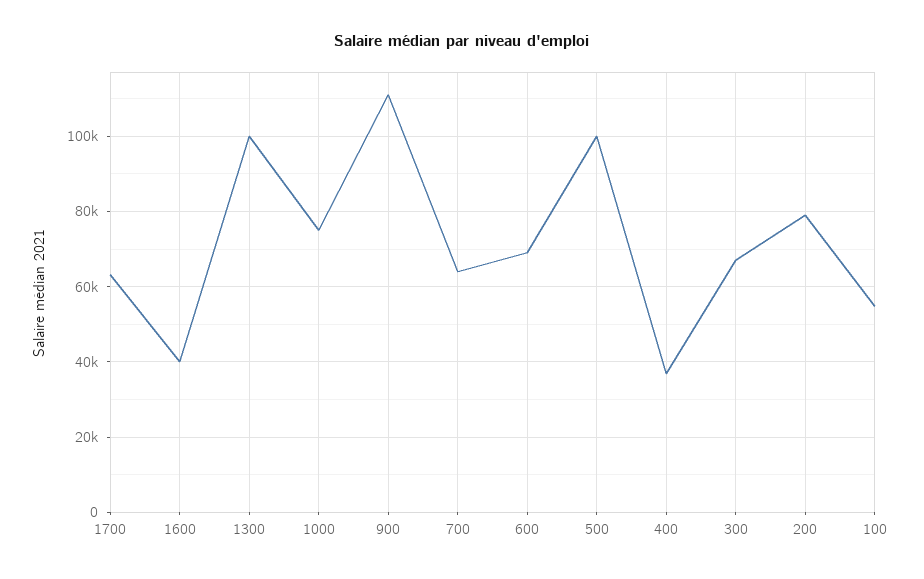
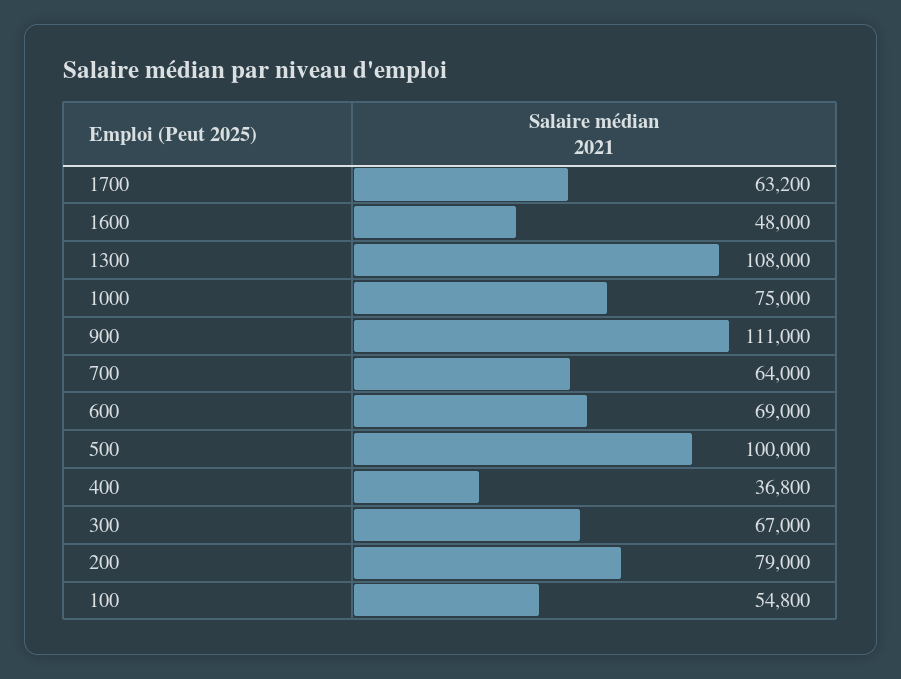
  {
    "1700": 63200,
-   "1600": 40000,
+   "1600": 48000,
-   "1300": 100000,
+   "1300": 108000,
    "1000": 75000,
    "900": 111000,
    "700": 64000,
    "600": 69000,
    "500": 100000,
    "400": 36800,
    "300": 67000,
    "200": 79000,
    "100": 54800
  }

